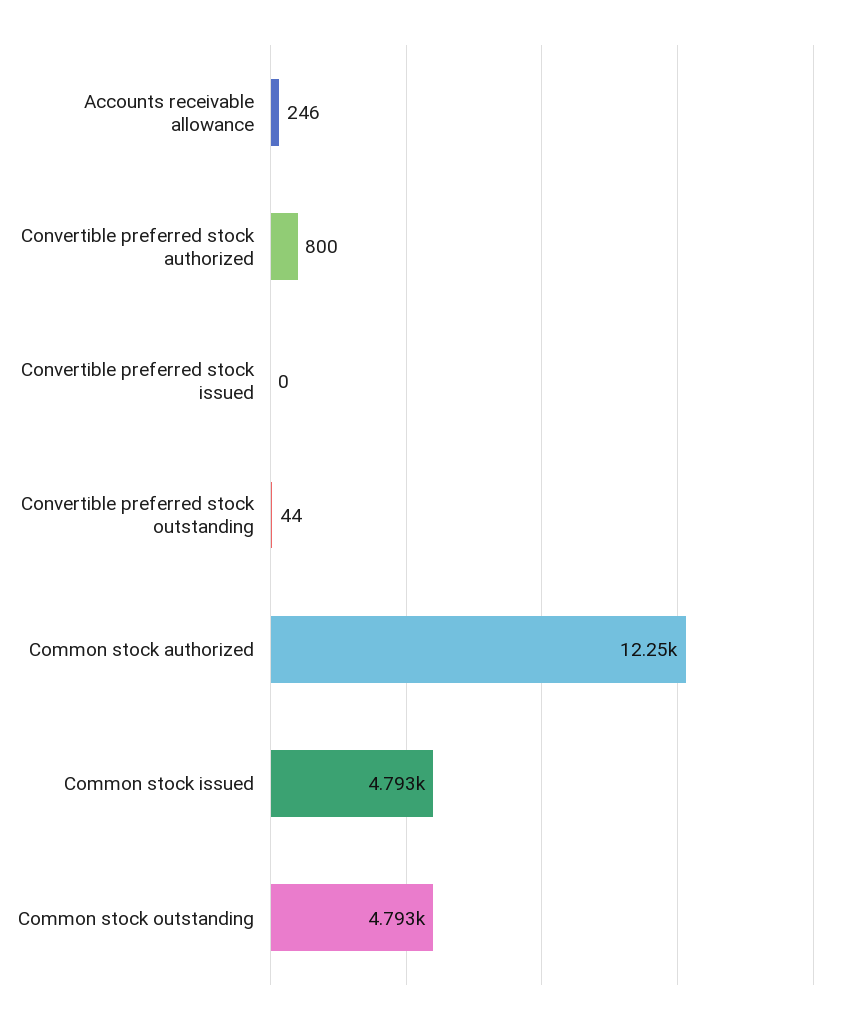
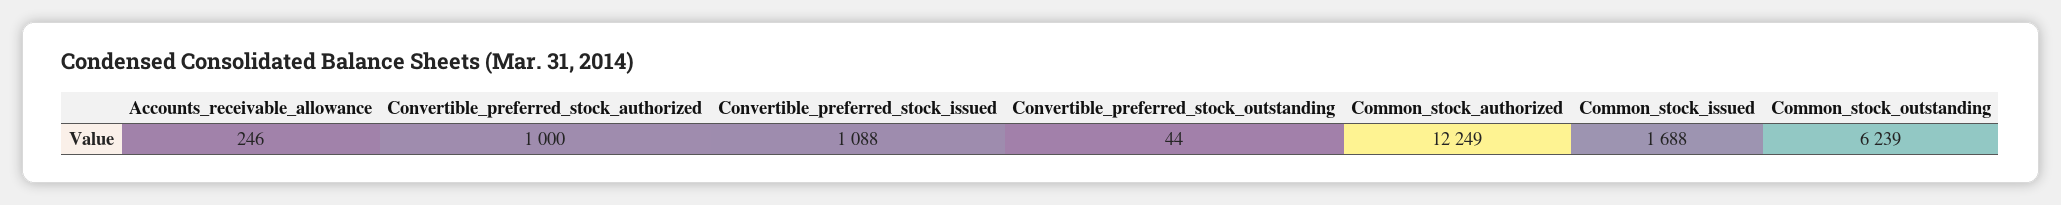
  {
    "Accounts receivable allowance": 246,
-   "Convertible preferred stock authorized": 800,
+   "Convertible preferred stock authorized": 1000,
-   "Convertible preferred stock issued": 0,
+   "Convertible preferred stock issued": 1088,
    "Convertible preferred stock outstanding": 44,
    "Common stock authorized": 12249,
-   "Common stock issued": 4793,
+   "Common stock issued": 1688,
-   "Common stock outstanding": 4793
+   "Common stock outstanding": 6239
  }

